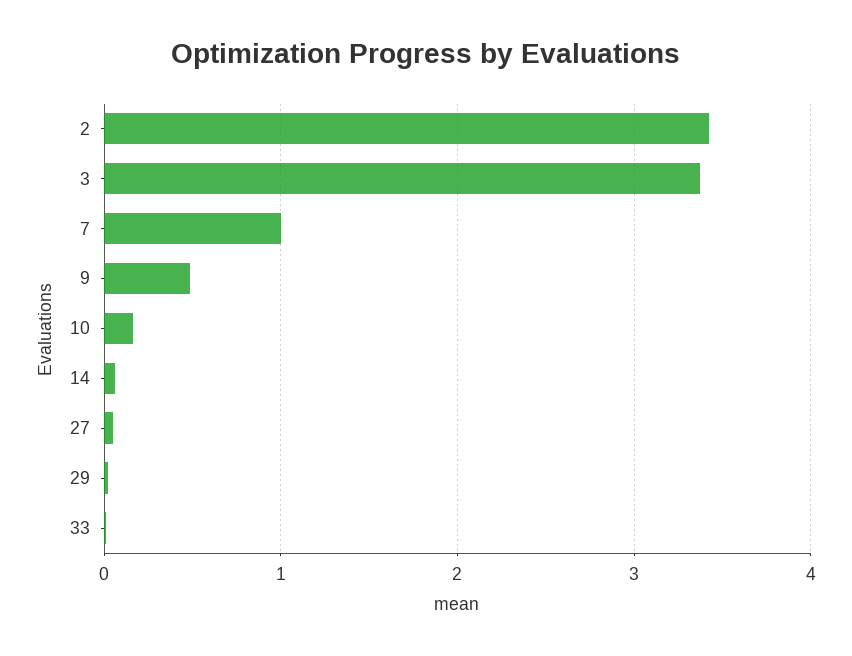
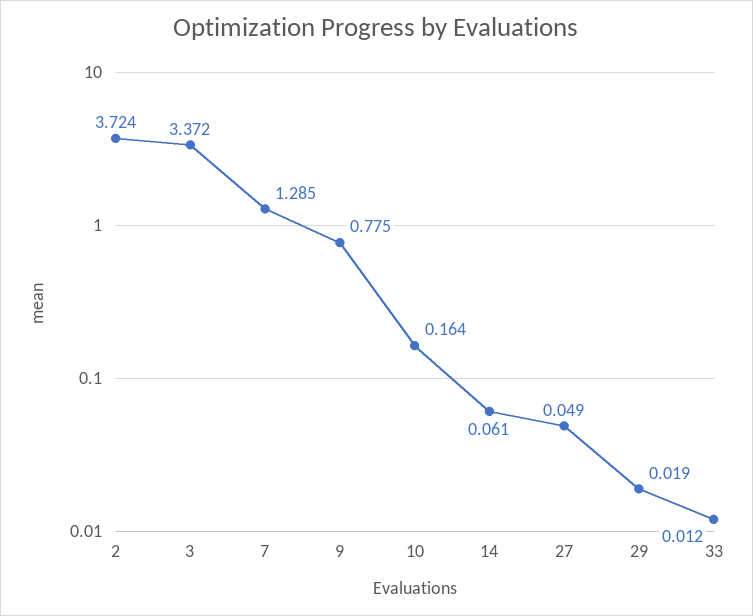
  {
-   "2": 3.4,
+   "2": 3.724,
    "3": 3.372,
-   "7": 1,
+   "7": 1.285,
-   "9": 0.5,
+   "9": 0.775,
    "10": 0.164,
    "14": 0.061,
    "27": 0.049,
    "29": 0.019,
    "33": 0.012
  }

